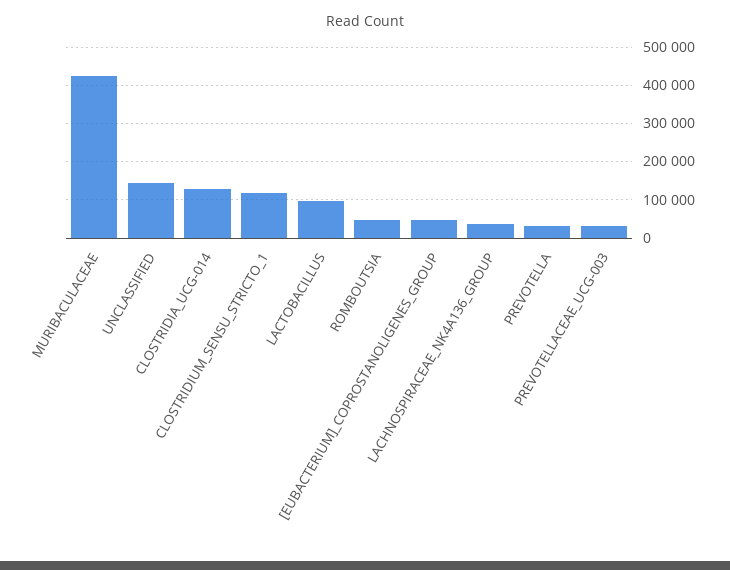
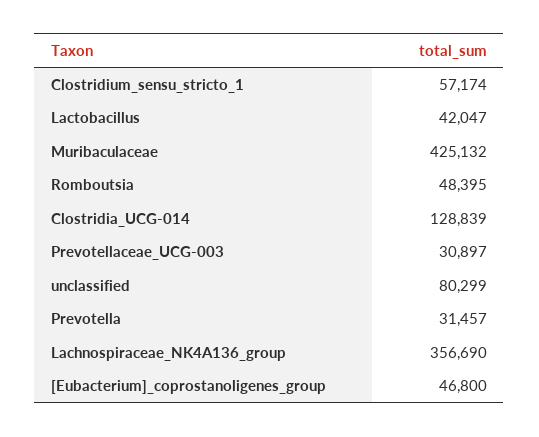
  {
    "MURIBACULACEAE": 425132,
-   "UNCLASSIFIED": 140000,
+   "UNCLASSIFIED": 80299,
    "CLOSTRIDIA_UCG-014": 128839,
-   "CLOSTRIDIUM_SENSU_STRICTO_1": 120000,
+   "CLOSTRIDIUM_SENSU_STRICTO_1": 57174,
-   "LACTOBACILLUS": 100000,
+   "LACTOBACILLUS": 42047,
    "ROMBOUTSIA": 48395,
    "[EUBACTERIUM]_COPROSTANOLIGENES_GROUP": 46800,
-   "LACHNOSPIRACEAE_NK4A136_GROUP": 40000,
+   "LACHNOSPIRACEAE_NK4A136_GROUP": 356690,
    "PREVOTELLA": 31457,
    "PREVOTELLACEAE_UCG-003": 30897
  }

